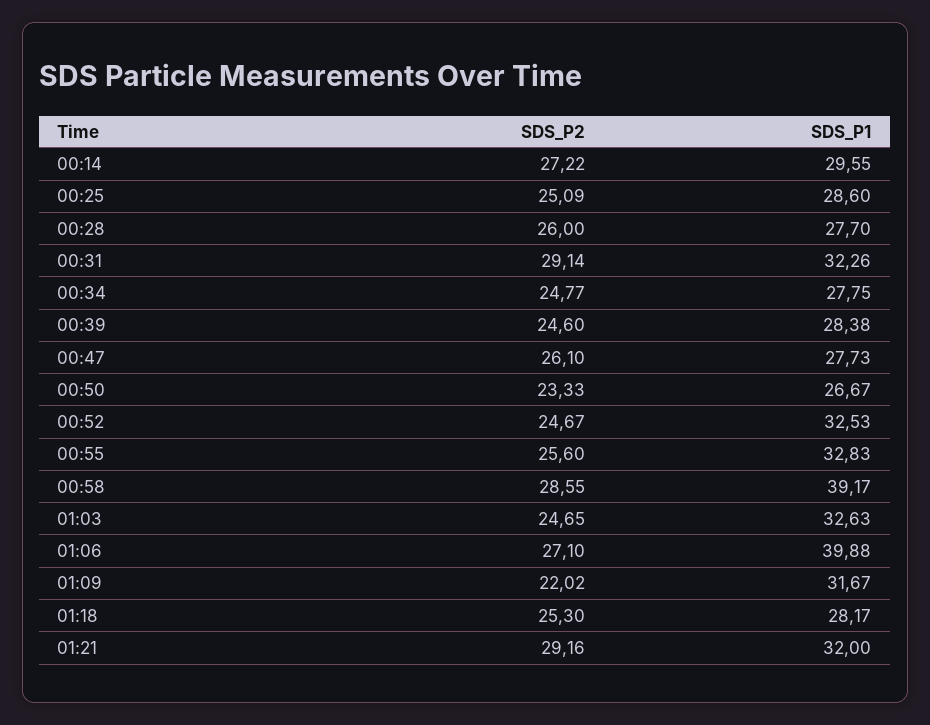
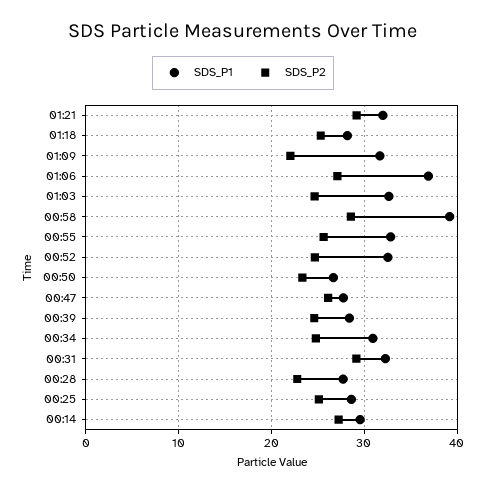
  {
    "SDS_P2": {
      "00:14": 27.22,
      "00:25": 25.09,
-     "00:28": 26,
+     "00:28": 23,
      "00:31": 29.14,
      "00:34": 24.77,
      "00:39": 24.6,
      "00:47": 26.1,
      "00:50": 23.33,
      "00:52": 24.67,
      "00:55": 25.6,
      "00:58": 28.55,
      "01:03": 24.65,
      "01:06": 27.1,
      "01:09": 22.02,
      "01:18": 25.3,
      "01:21": 29.16
    },
    "SDS_P1": {
      "00:14": 29.55,
      "00:25": 28.6,
      "00:28": 27.7,
      "00:31": 32.26,
-     "00:34": 27.75,
+     "00:34": 31,
      "00:39": 28.38,
      "00:47": 27.73,
      "00:50": 26.67,
      "00:52": 32.53,
      "00:55": 32.83,
      "00:58": 39.17,
      "01:03": 32.63,
-     "01:06": 39.88,
+     "01:06": 37,
      "01:09": 31.67,
      "01:18": 28.17,
      "01:21": 32
    }
  }

